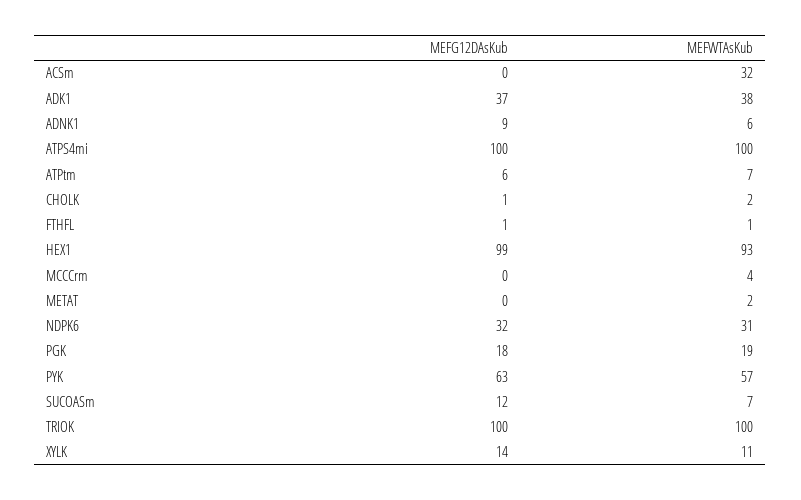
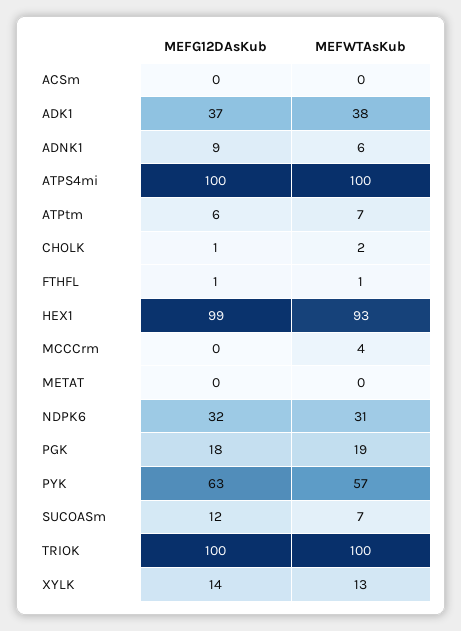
  {
    "MEFG12DAsKub": {
      "ACSm": 0,
      "ADK1": 37,
      "ADNK1": 9,
      "ATPS4mi": 100,
      "ATPtm": 6,
      "CHOLK": 1,
      "FTHFL": 1,
      "HEX1": 99,
      "MCCCrm": 0,
      "METAT": 0,
      "NDPK6": 32,
      "PGK": 18,
      "PYK": 63,
      "SUCOASm": 12,
      "TRIOK": 100,
      "XYLK": 14
    },
    "MEFWTAsKub": {
-     "ACSm": 32,
+     "ACSm": 0,
      "ADK1": 38,
      "ADNK1": 6,
      "ATPS4mi": 100,
      "ATPtm": 7,
      "CHOLK": 2,
      "FTHFL": 1,
      "HEX1": 93,
      "MCCCrm": 4,
-     "METAT": 2,
+     "METAT": 0,
      "NDPK6": 31,
      "PGK": 19,
      "PYK": 57,
      "SUCOASm": 7,
      "TRIOK": 100,
-     "XYLK": 11
+     "XYLK": 13
    }
  }

